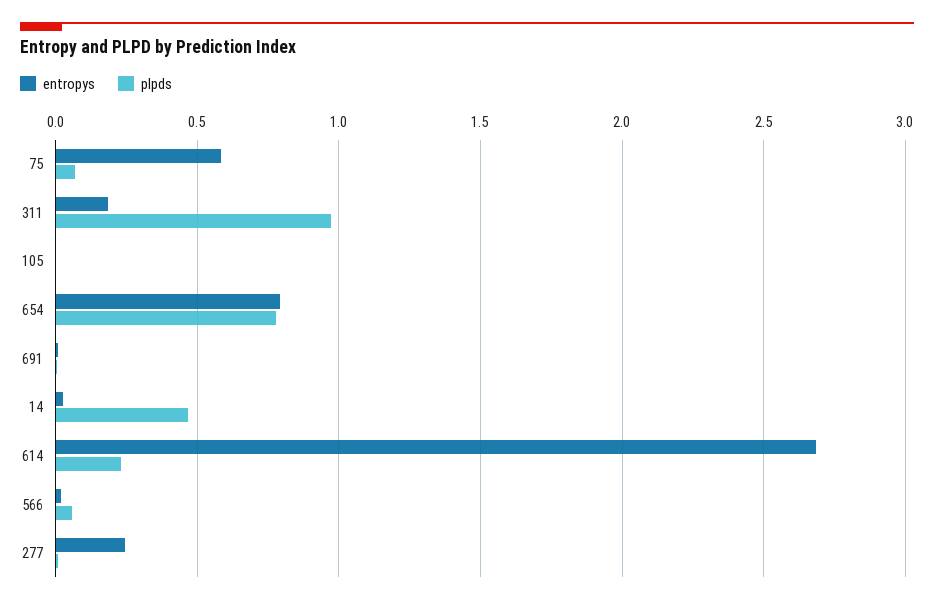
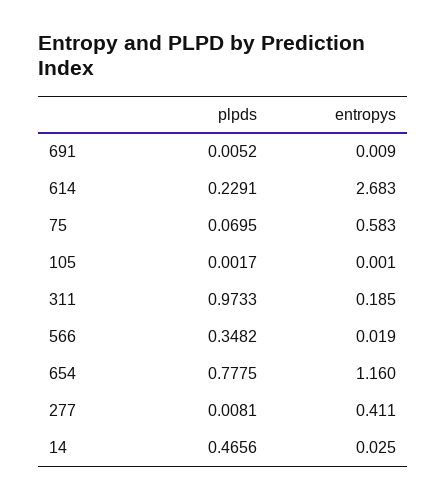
  {
    "entropys": {
      "75": 0.583,
      "311": 0.185,
      "105": 0.001,
-     "654": 0.8,
+     "654": 1.16,
      "691": 0.009,
      "14": 0.025,
      "614": 2.683,
      "566": 0.019,
-     "277": 0.25
+     "277": 0.411
    },
    "plpds": {
      "75": 0.0695,
      "311": 0.9733,
      "105": 0.0017,
      "654": 0.7775,
      "691": 0.0052,
      "14": 0.4656,
      "614": 0.2291,
-     "566": 0.05,
+     "566": 0.3482,
      "277": 0.0081
    }
  }

